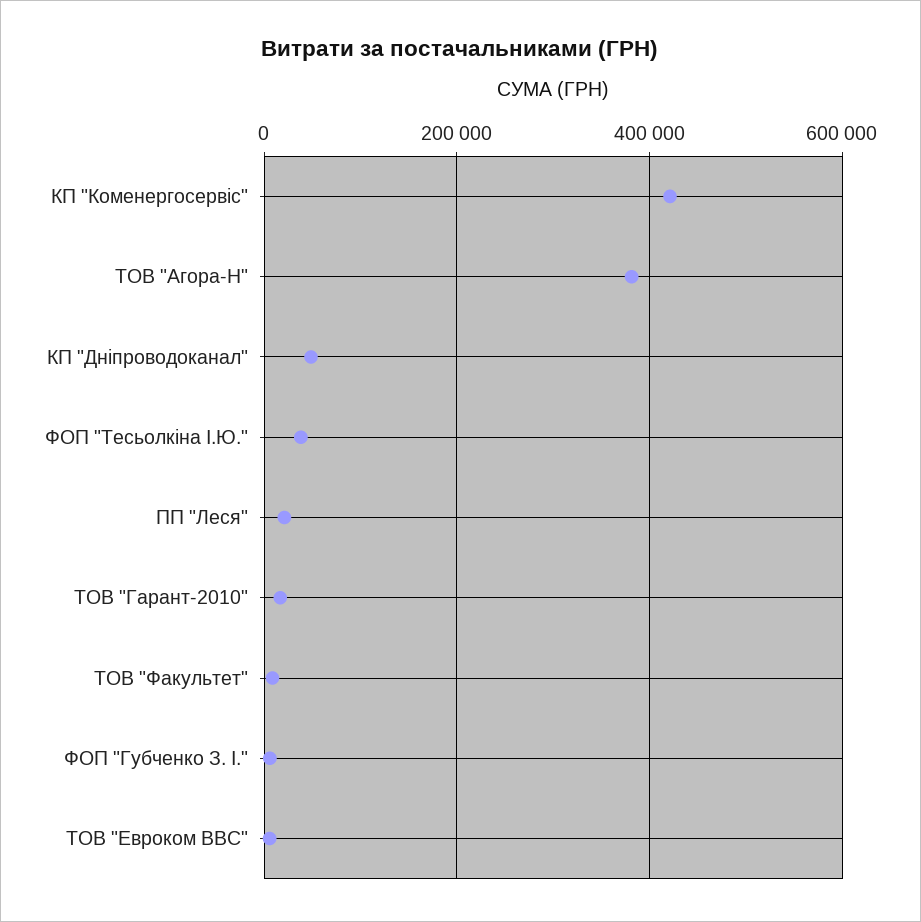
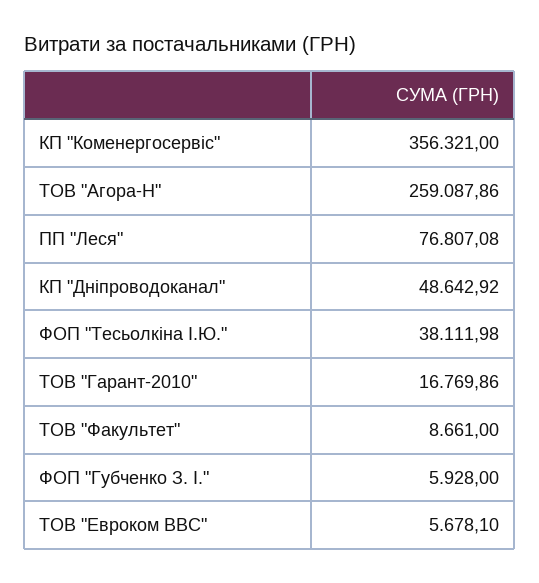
  {
-   "КП \"Коменергосервіс\"": 420000,
+   "КП \"Коменергосервіс\"": 356321,
-   "ТОВ \"Агора-Н\"": 380000,
+   "ТОВ \"Агора-Н\"": 259087.86,
    "КП \"Дніпроводоканал\"": 48642.92,
    "ФОП \"Тесьолкіна І.Ю.\"": 38111.98,
-   "ПП \"Леся\"": 20000,
+   "ПП \"Леся\"": 76807.08,
    "ТОВ \"Гарант-2010\"": 16769.86,
    "ТОВ \"Факультет\"": 8661,
    "ФОП \"Губченко З. І.\"": 5928,
    "ТОВ \"Евроком ВВС\"": 5678.1
  }

